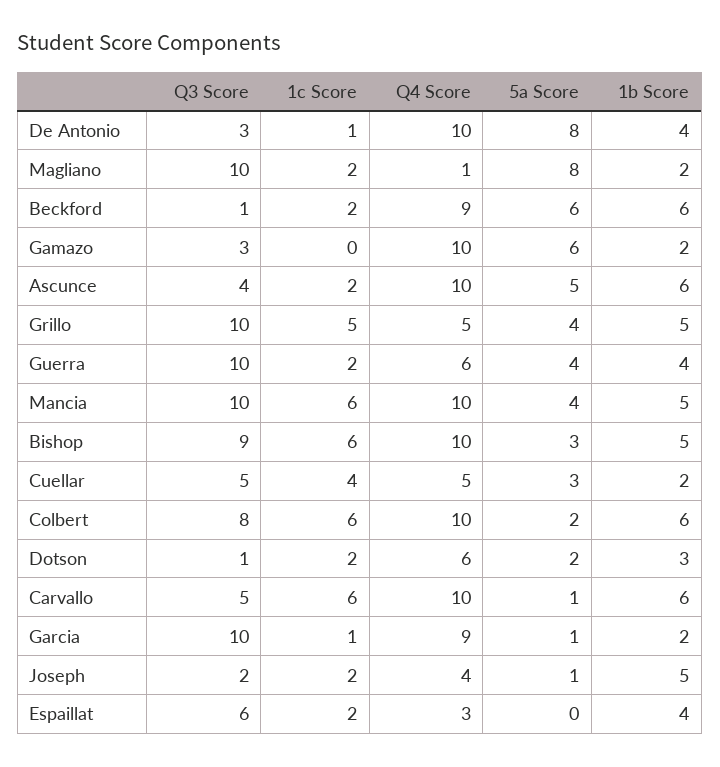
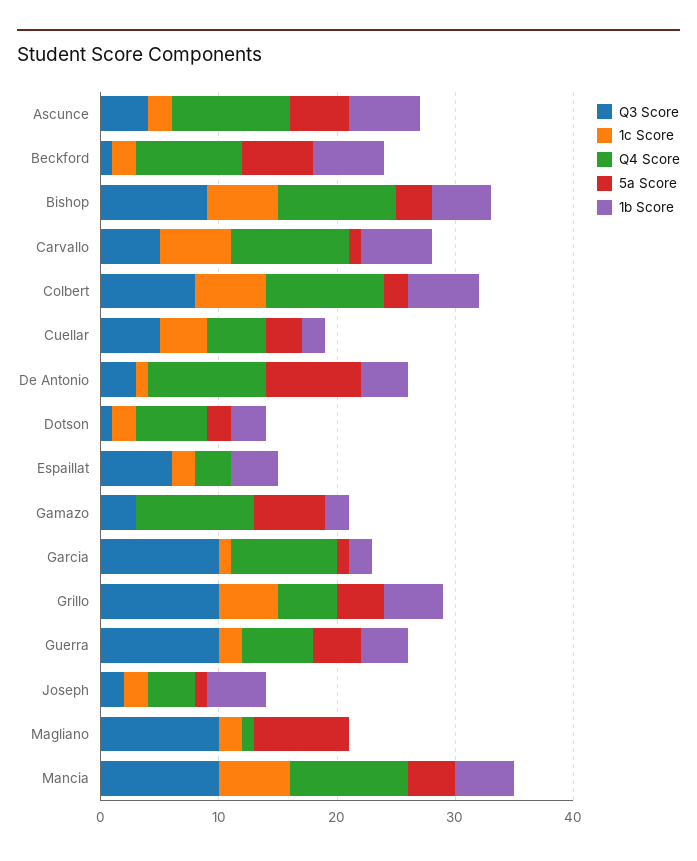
  {
    "Q3 Score": {
      "De Antonio": 3,
      "Magliano": 10,
      "Beckford": 1,
      "Gamazo": 3,
      "Ascunce": 4,
      "Grillo": 10,
      "Guerra": 10,
      "Mancia": 10,
      "Bishop": 9,
      "Cuellar": 5,
      "Colbert": 8,
      "Dotson": 1,
      "Carvallo": 5,
      "Garcia": 10,
      "Joseph": 2,
      "Espaillat": 6
    },
    "1c Score": {
      "De Antonio": 1,
      "Magliano": 2,
      "Beckford": 2,
      "Gamazo": 0,
      "Ascunce": 2,
      "Grillo": 5,
      "Guerra": 2,
      "Mancia": 6,
      "Bishop": 6,
      "Cuellar": 4,
      "Colbert": 6,
      "Dotson": 2,
      "Carvallo": 6,
      "Garcia": 1,
      "Joseph": 2,
      "Espaillat": 2
    },
    "Q4 Score": {
      "De Antonio": 10,
      "Magliano": 1,
      "Beckford": 9,
      "Gamazo": 10,
      "Ascunce": 10,
      "Grillo": 5,
      "Guerra": 6,
      "Mancia": 10,
      "Bishop": 10,
      "Cuellar": 5,
      "Colbert": 10,
      "Dotson": 6,
      "Carvallo": 10,
      "Garcia": 9,
      "Joseph": 4,
      "Espaillat": 3
    },
    "5a Score": {
      "De Antonio": 8,
      "Magliano": 8,
      "Beckford": 6,
      "Gamazo": 6,
      "Ascunce": 5,
      "Grillo": 4,
      "Guerra": 4,
      "Mancia": 4,
      "Bishop": 3,
      "Cuellar": 3,
      "Colbert": 2,
      "Dotson": 2,
      "Carvallo": 1,
      "Garcia": 1,
      "Joseph": 1,
      "Espaillat": 0
    },
    "1b Score": {
      "De Antonio": 4,
-     "Magliano": 2,
+     "Magliano": 0,
      "Beckford": 6,
      "Gamazo": 2,
      "Ascunce": 6,
      "Grillo": 5,
      "Guerra": 4,
      "Mancia": 5,
      "Bishop": 5,
      "Cuellar": 2,
      "Colbert": 6,
      "Dotson": 3,
      "Carvallo": 6,
      "Garcia": 2,
      "Joseph": 5,
      "Espaillat": 4
    }
  }

